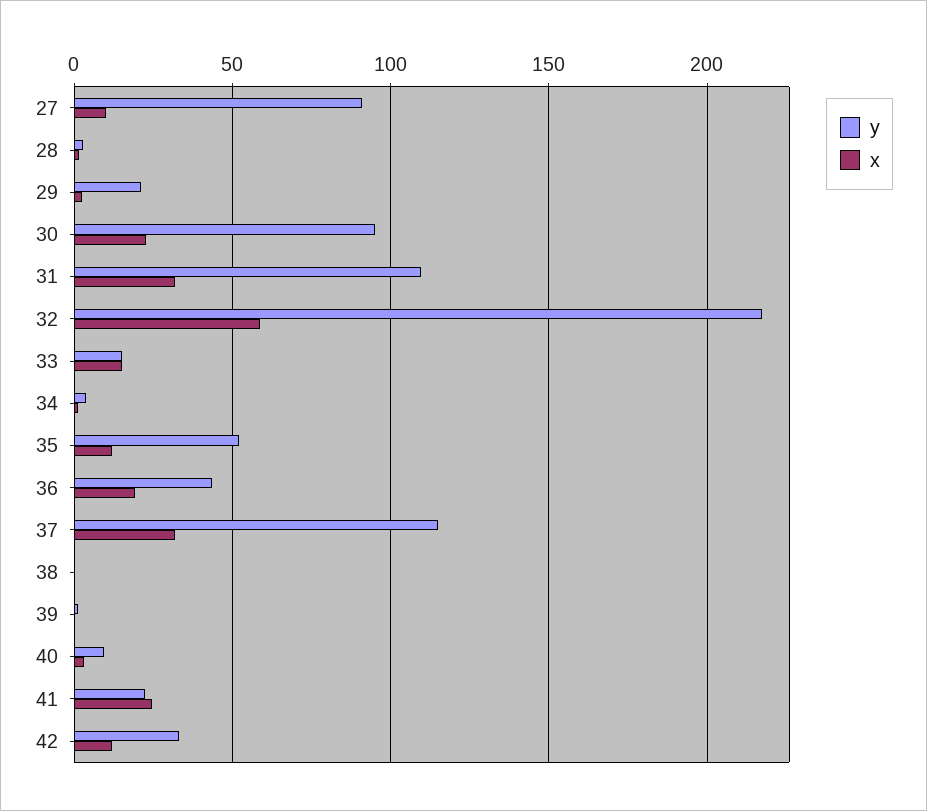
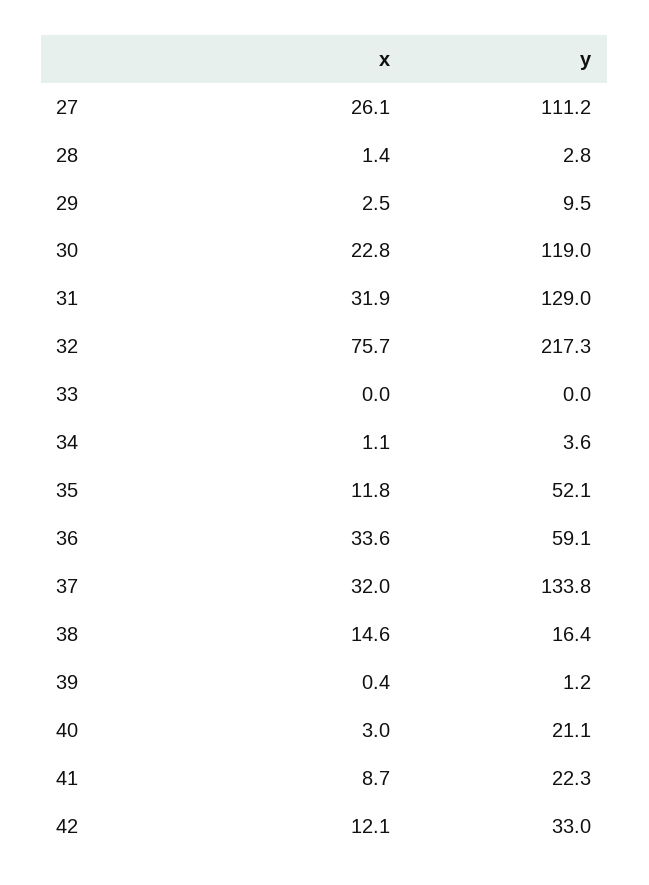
  {
    "y": {
-     "27": 90,
+     "27": 111.2,
      "28": 2.8,
-     "29": 20,
+     "29": 9.5,
-     "30": 95,
+     "30": 119,
-     "31": 110,
+     "31": 129,
      "32": 217.3,
-     "33": 15,
+     "33": 0,
      "34": 3.6,
      "35": 52.1,
-     "36": 45,
+     "36": 59.1,
-     "37": 115,
+     "37": 133.8,
-     "38": 0,
+     "38": 16.4,
      "39": 1.2,
-     "40": 10,
+     "40": 21.1,
      "41": 22.3,
      "42": 33
    },
    "x": {
-     "27": 10,
+     "27": 26.1,
      "28": 1.4,
      "29": 2.5,
      "30": 22.8,
      "31": 31.9,
-     "32": 60,
+     "32": 75.7,
-     "33": 15,
+     "33": 0,
      "34": 1.1,
      "35": 11.8,
-     "36": 20,
+     "36": 33.6,
      "37": 32,
-     "38": 0,
+     "38": 14.6,
      "39": 0.4,
      "40": 3,
-     "41": 25,
+     "41": 8.7,
      "42": 12.1
    }
  }

